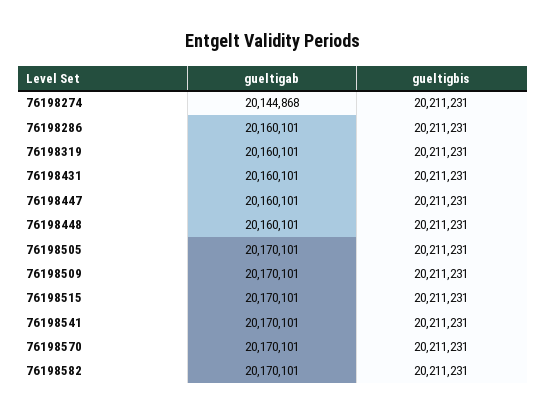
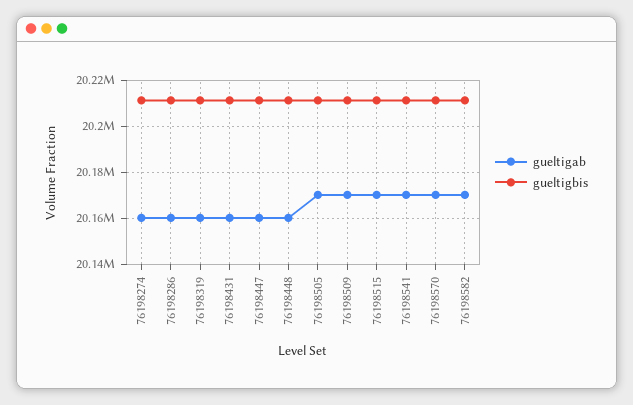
  {
    "gueltigab": {
-     "76198274": 20144868,
+     "76198274": 20160000,
      "76198286": 20160101,
      "76198319": 20160101,
      "76198431": 20160101,
      "76198447": 20160101,
      "76198448": 20160101,
      "76198505": 20170101,
      "76198509": 20170101,
      "76198515": 20170101,
      "76198541": 20170101,
      "76198570": 20170101,
      "76198582": 20170101
    },
    "gueltigbis": {
      "76198274": 20211231,
      "76198286": 20211231,
      "76198319": 20211231,
      "76198431": 20211231,
      "76198447": 20211231,
      "76198448": 20211231,
      "76198505": 20211231,
      "76198509": 20211231,
      "76198515": 20211231,
      "76198541": 20211231,
      "76198570": 20211231,
      "76198582": 20211231
    }
  }

